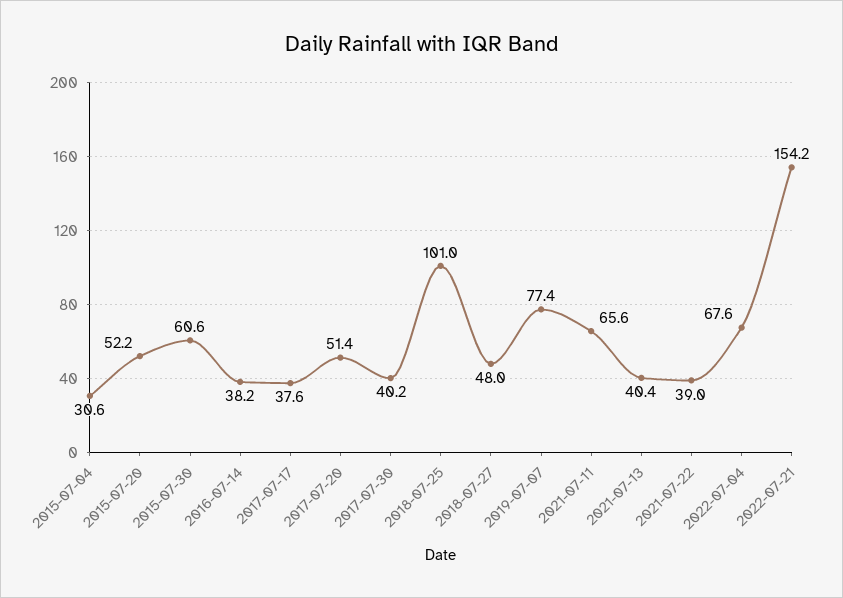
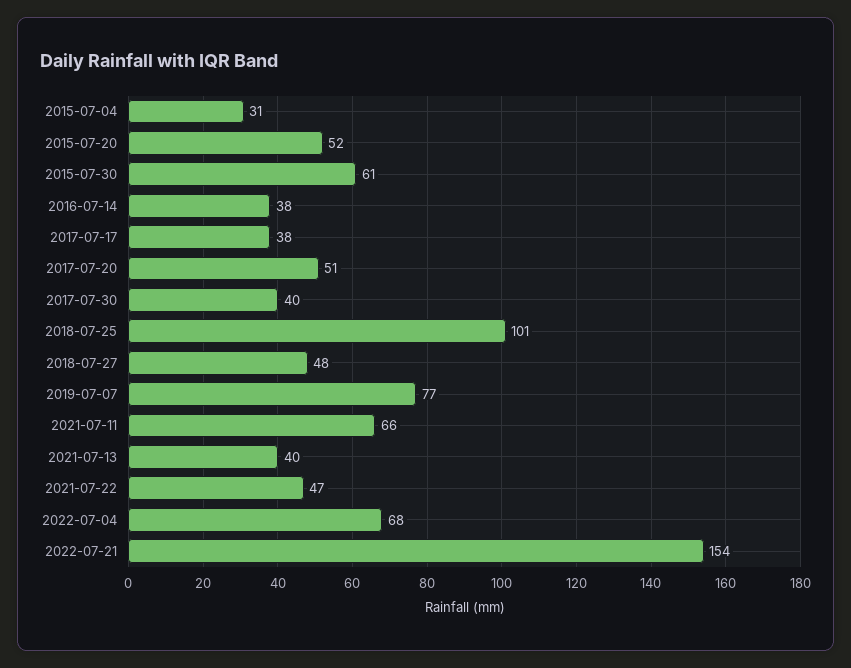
  {
    "2015-07-04": 30.6,
    "2015-07-20": 52.2,
    "2015-07-30": 60.6,
    "2016-07-14": 38.2,
    "2017-07-17": 37.6,
    "2017-07-20": 51.4,
    "2017-07-30": 40.2,
    "2018-07-25": 101,
    "2018-07-27": 48,
    "2019-07-07": 77.4,
    "2021-07-11": 65.6,
    "2021-07-13": 40.4,
-   "2021-07-22": 39,
+   "2021-07-22": 47,
    "2022-07-04": 67.6,
    "2022-07-21": 154.2
  }

